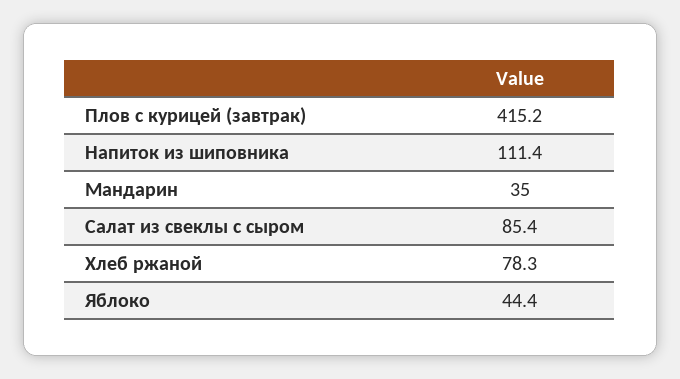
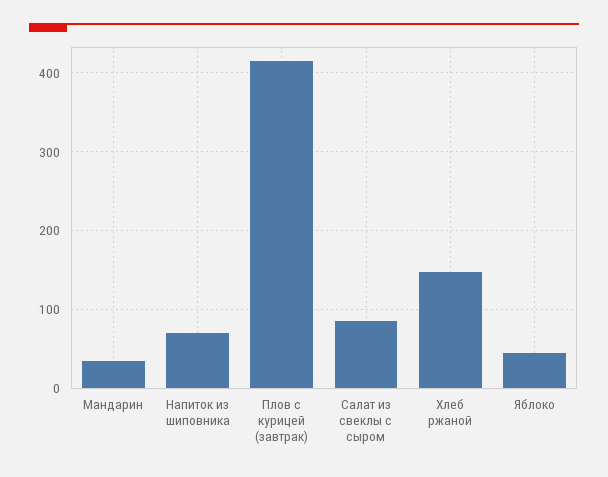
  {
    "Плов с курицей (завтрак)": 415.2,
-   "Напиток из шиповника": 111.4,
+   "Напиток из шиповника": 70,
    "Мандарин": 35,
    "Салат из свеклы с сыром": 85.4,
-   "Хлеб ржаной": 78.3,
+   "Хлеб ржаной": 150,
    "Яблоко": 44.4
  }

